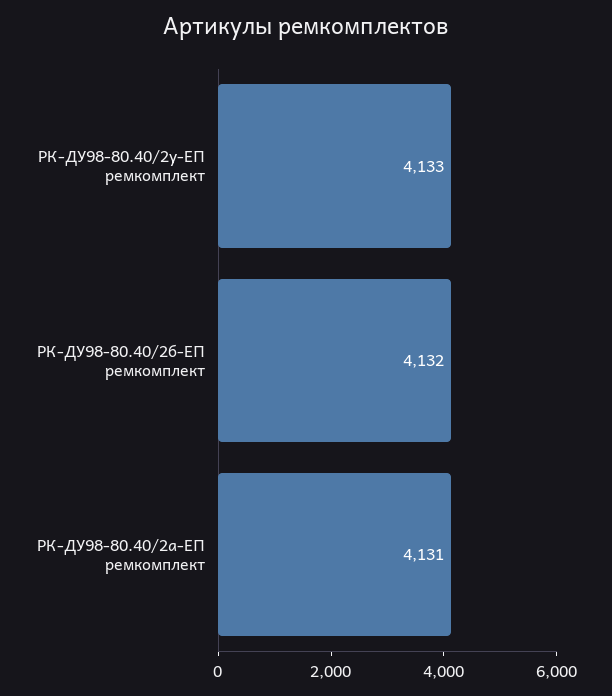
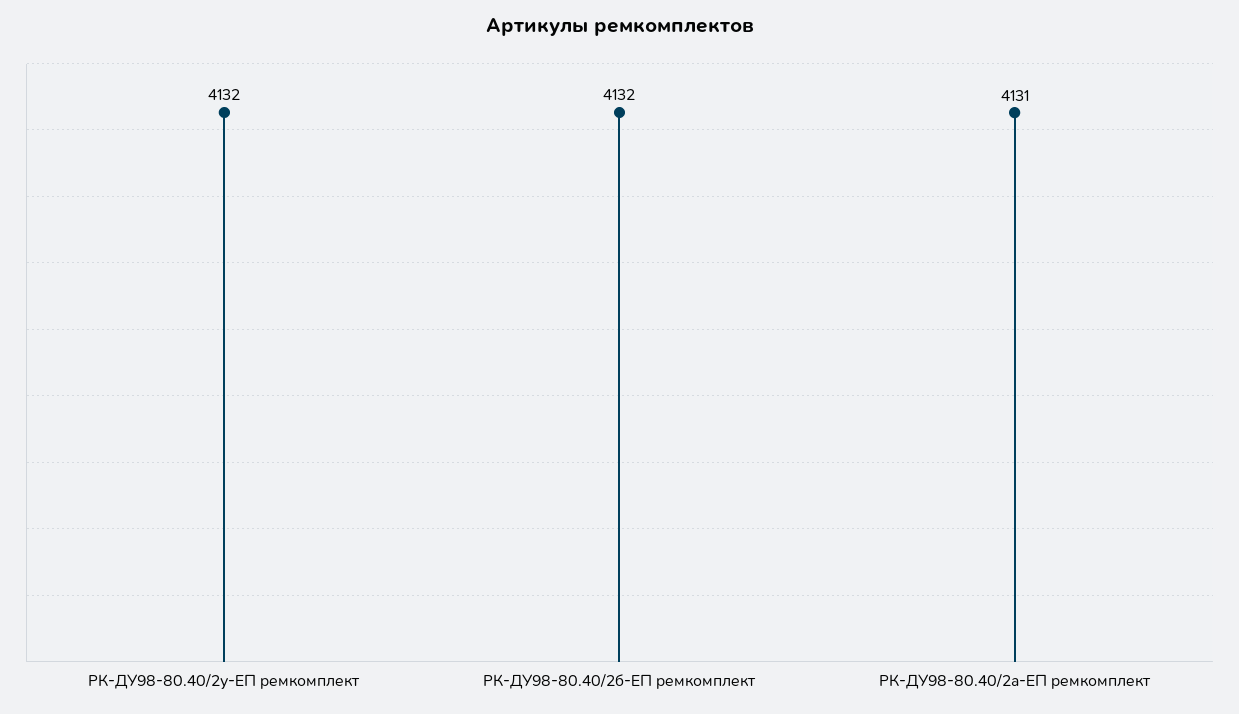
  {
-   "РК-ДУ98-80.40/2у-ЕП ремкомплект": 4133,
+   "РК-ДУ98-80.40/2у-ЕП ремкомплект": 4132,
    "РК-ДУ98-80.40/2б-ЕП ремкомплект": 4132,
    "РК-ДУ98-80.40/2а-ЕП ремкомплект": 4131
  }

